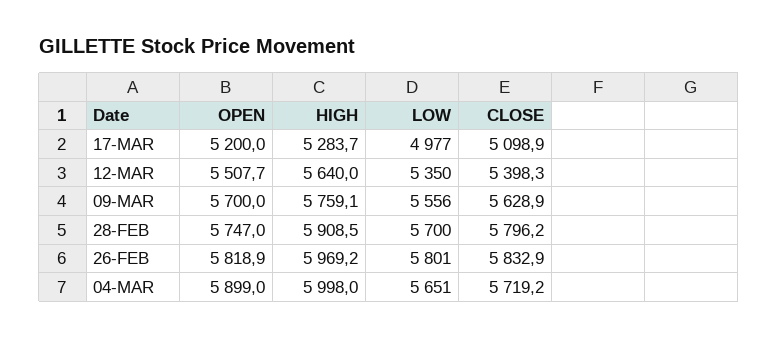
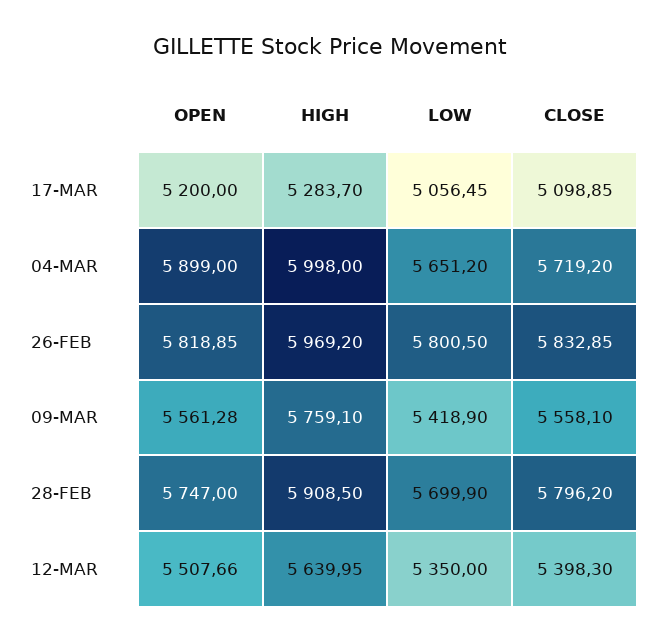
  {
    "OPEN": {
      "17-MAR": 5200,
      "12-MAR": 5507.66,
-     "09-MAR": 5700,
+     "09-MAR": 5561.28,
      "28-FEB": 5747,
      "26-FEB": 5818.85,
      "04-MAR": 5899
    },
    "HIGH": {
      "17-MAR": 5283.7,
      "12-MAR": 5639.95,
      "09-MAR": 5759.1,
      "28-FEB": 5908.5,
      "26-FEB": 5969.2,
      "04-MAR": 5998
    },
    "LOW": {
-     "17-MAR": 4977,
+     "17-MAR": 5056.45,
      "12-MAR": 5350,
-     "09-MAR": 5556,
+     "09-MAR": 5418.9,
      "28-FEB": 5699.9,
      "26-FEB": 5800.5,
      "04-MAR": 5651.2
    },
    "CLOSE": {
      "17-MAR": 5098.85,
      "12-MAR": 5398.3,
-     "09-MAR": 5628.9,
+     "09-MAR": 5558.1,
      "28-FEB": 5796.2,
      "26-FEB": 5832.85,
      "04-MAR": 5719.2
    }
  }

